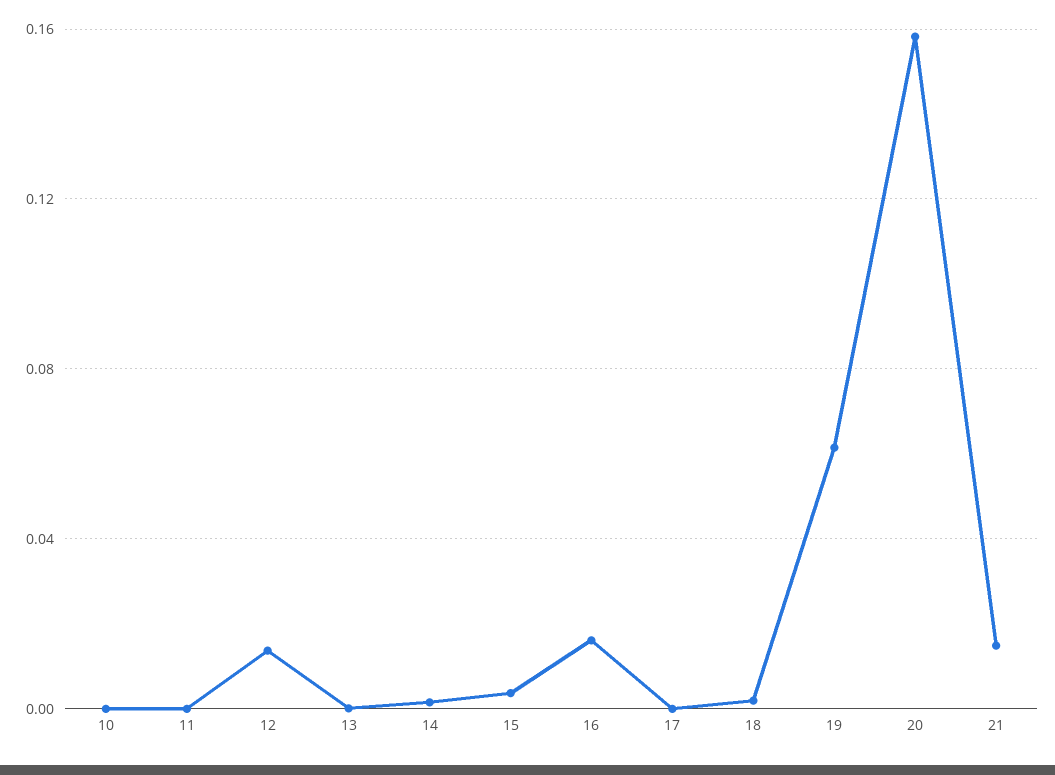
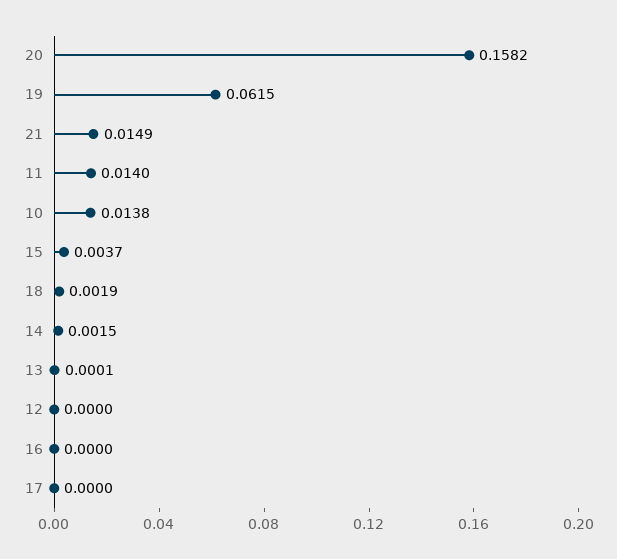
  {
-   "10": 0,
+   "10": 0.0138,
-   "11": 0,
+   "11": 0.014,
-   "12": 0.015,
+   "12": 0,
    "13": 0.0001,
    "14": 0.0015,
    "15": 0.0037,
-   "16": 0.015,
+   "16": 0,
    "17": 0,
    "18": 0.0019,
    "19": 0.0615,
    "20": 0.1582,
    "21": 0.0149
  }

